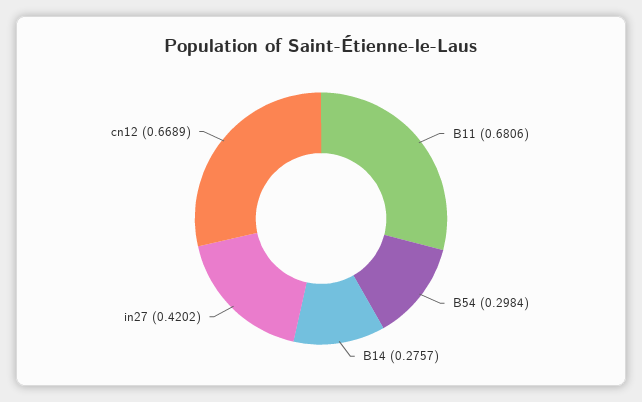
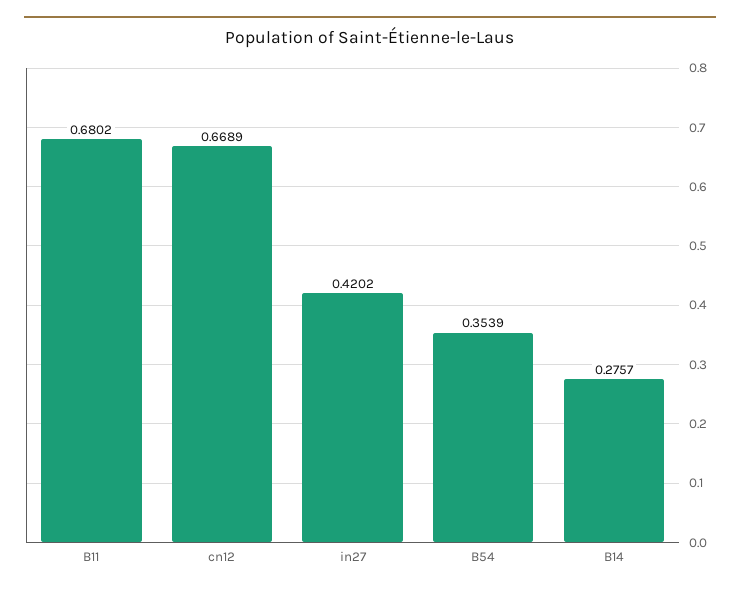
  {
-   "B11": 0.6806,
+   "B11": 0.6802,
-   "B54": 0.2984,
+   "B54": 0.3539,
    "B14": 0.2757,
    "in27": 0.4202,
    "cn12": 0.6689
  }

